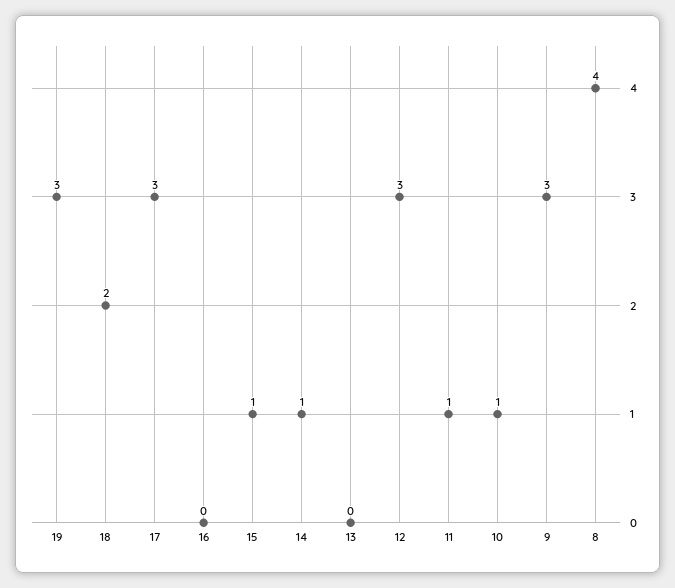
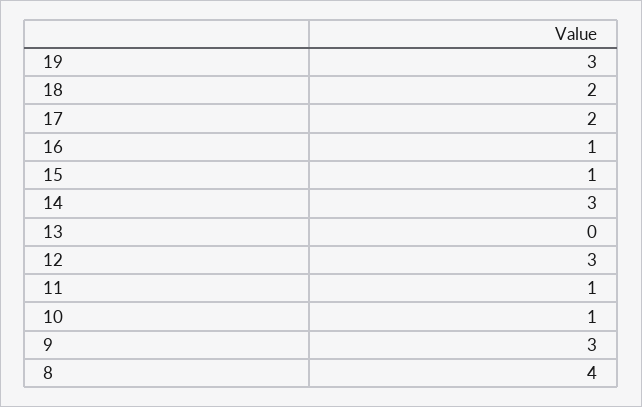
  {
    "19": 3,
    "18": 2,
-   "17": 3,
+   "17": 2,
-   "16": 0,
+   "16": 1,
    "15": 1,
-   "14": 1,
+   "14": 3,
    "13": 0,
    "12": 3,
    "11": 1,
    "10": 1,
    "9": 3,
    "8": 4
  }

